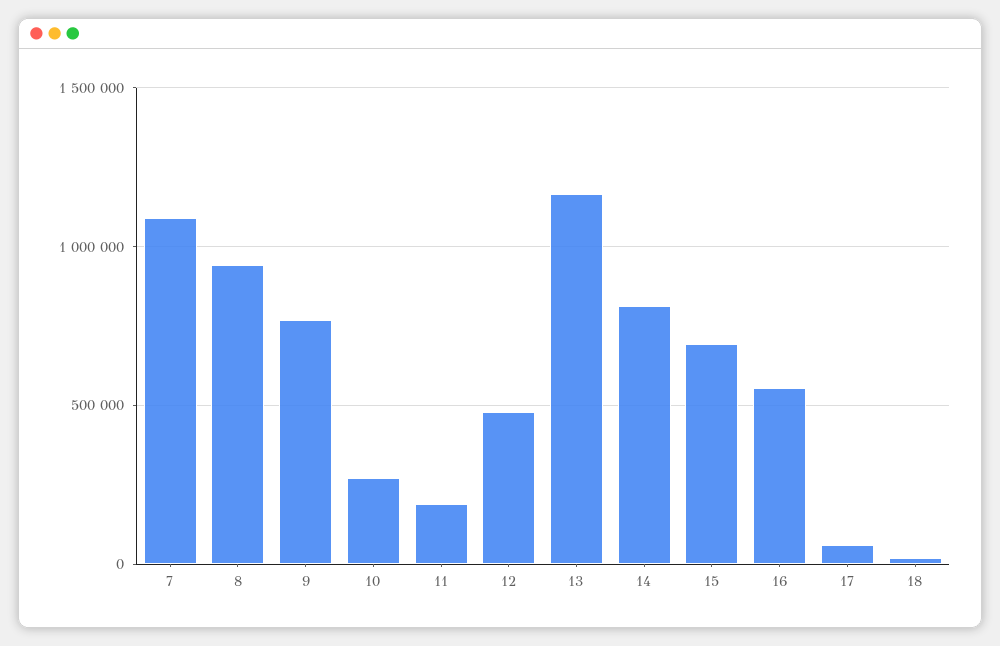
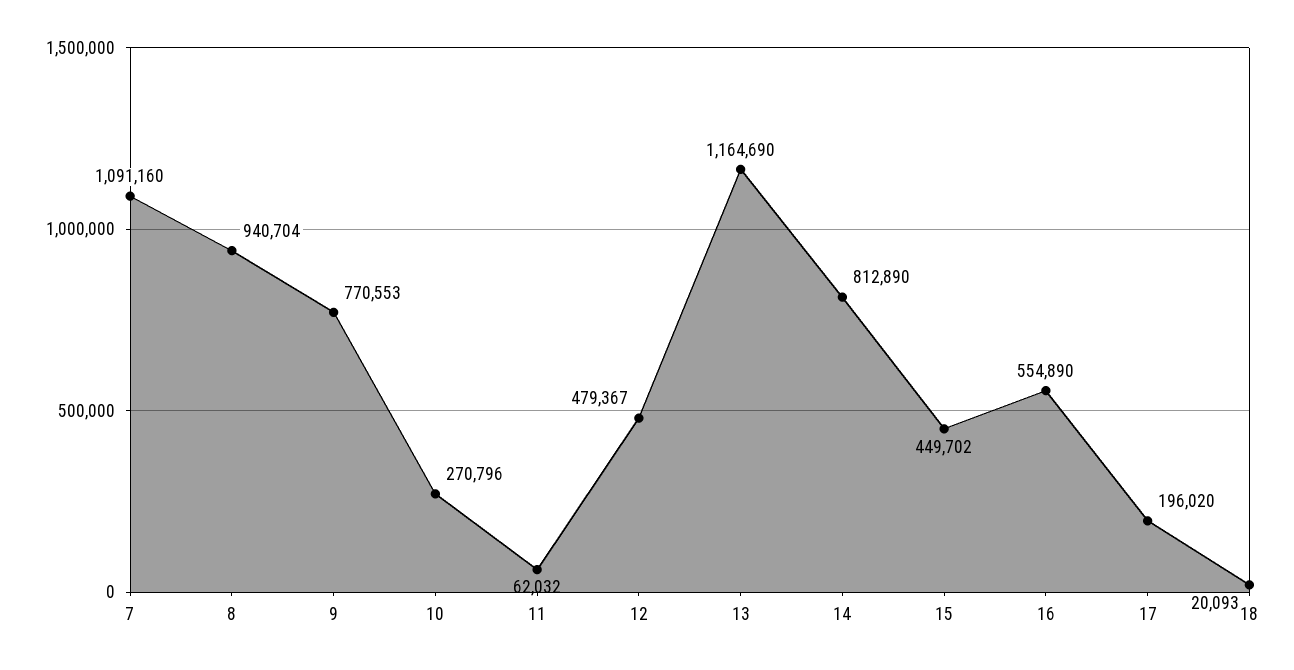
  {
    "7": 1091160,
    "8": 940704,
    "9": 770553,
    "10": 270796,
-   "11": 200000,
+   "11": 62032,
    "12": 479367,
    "13": 1164690,
    "14": 812890,
-   "15": 700000,
+   "15": 449702,
    "16": 554890,
-   "17": 50000,
+   "17": 196020,
    "18": 20093
  }

